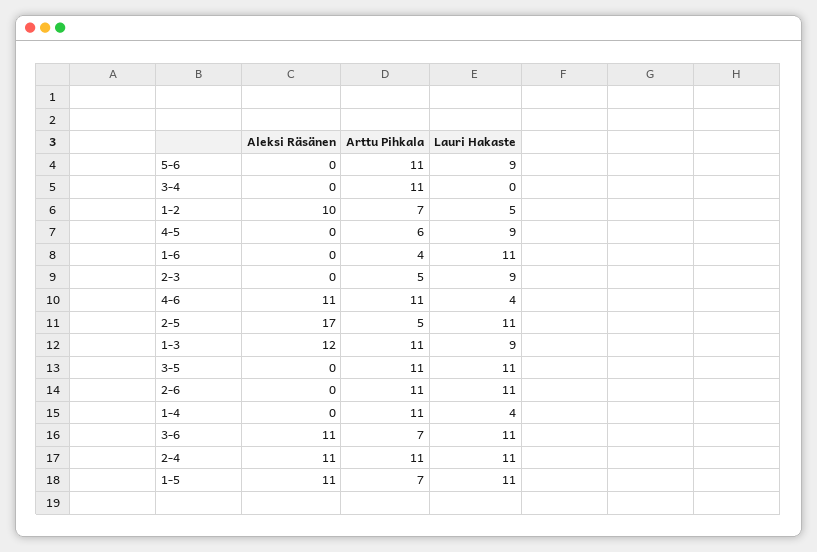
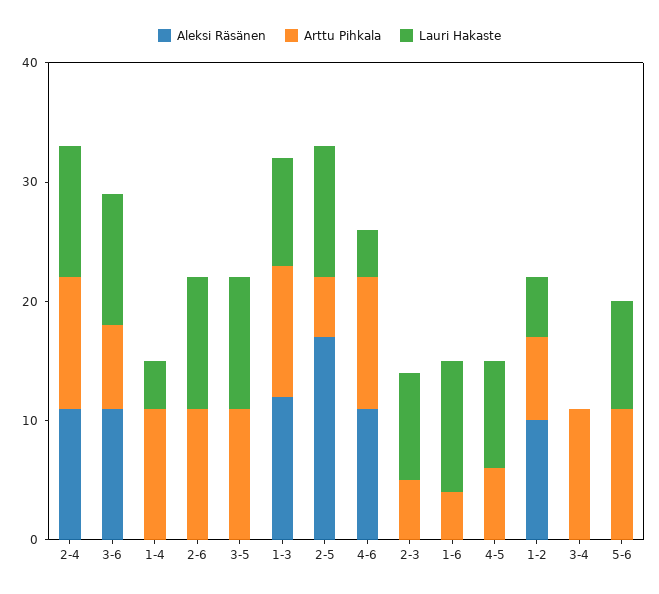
  {
    "Aleksi Räsänen": {
      "5-6": 0,
      "3-4": 0,
      "1-2": 10,
      "4-5": 0,
      "1-6": 0,
      "2-3": 0,
      "4-6": 11,
      "2-5": 17,
      "1-3": 12,
      "3-5": 0,
      "2-6": 0,
      "1-4": 0,
      "3-6": 11,
-     "2-4": 11,
+     "2-4": 11
-     "1-5": 11
    },
    "Arttu Pihkala": {
      "5-6": 11,
      "3-4": 11,
      "1-2": 7,
      "4-5": 6,
      "1-6": 4,
      "2-3": 5,
      "4-6": 11,
      "2-5": 5,
      "1-3": 11,
      "3-5": 11,
      "2-6": 11,
      "1-4": 11,
      "3-6": 7,
-     "2-4": 11,
+     "2-4": 11
-     "1-5": 7
    },
    "Lauri Hakaste": {
      "5-6": 9,
      "3-4": 0,
      "1-2": 5,
      "4-5": 9,
      "1-6": 11,
      "2-3": 9,
      "4-6": 4,
      "2-5": 11,
      "1-3": 9,
      "3-5": 11,
      "2-6": 11,
      "1-4": 4,
      "3-6": 11,
-     "2-4": 11,
+     "2-4": 11
-     "1-5": 11
    }
  }

